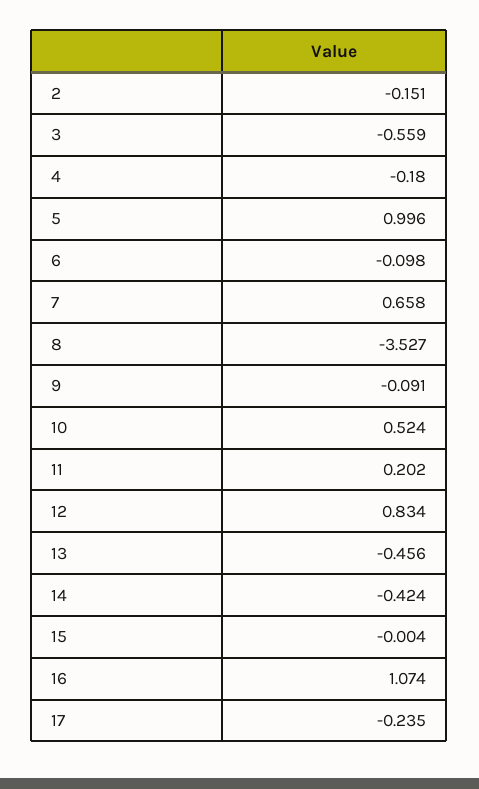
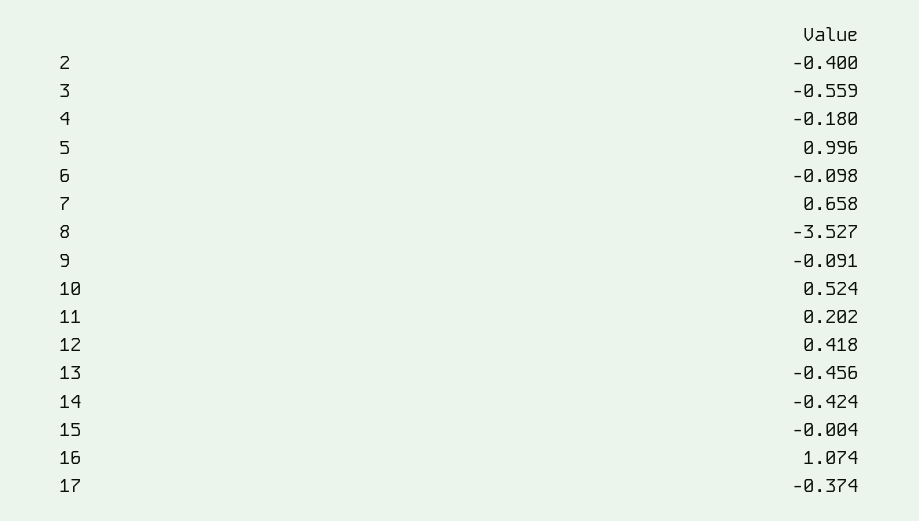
  {
-   "2": -0.151,
+   "2": -0.4,
    "3": -0.559,
    "4": -0.18,
    "5": 0.996,
    "6": -0.098,
    "7": 0.658,
    "8": -3.527,
    "9": -0.091,
    "10": 0.524,
    "11": 0.202,
-   "12": 0.834,
+   "12": 0.418,
    "13": -0.456,
    "14": -0.424,
    "15": -0.004,
    "16": 1.074,
-   "17": -0.235
+   "17": -0.374
  }

